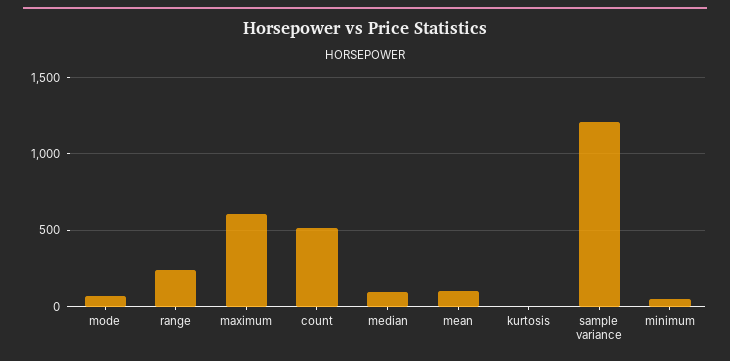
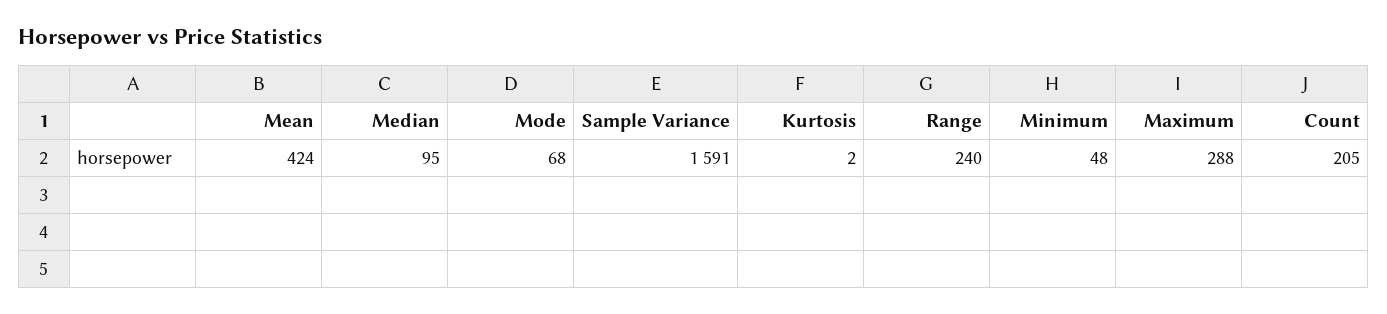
  {
    "mode": 68,
    "range": 240,
-   "maximum": 600,
+   "maximum": 288,
-   "count": 500,
+   "count": 205,
    "median": 95,
-   "mean": 100,
+   "mean": 424,
    "kurtosis": 2,
-   "sample variance": 1200,
+   "sample variance": 1591,
    "minimum": 48
  }

